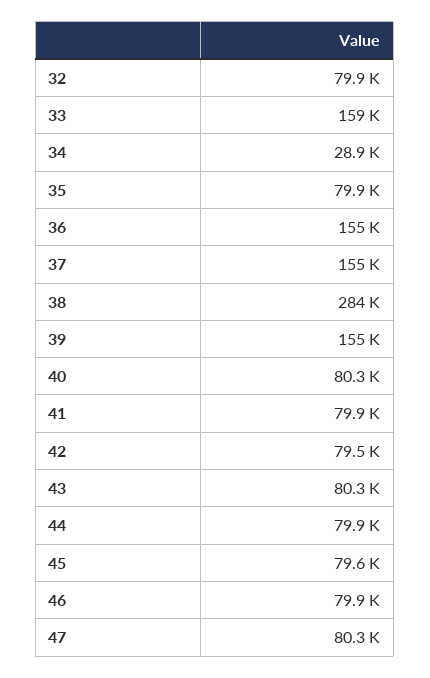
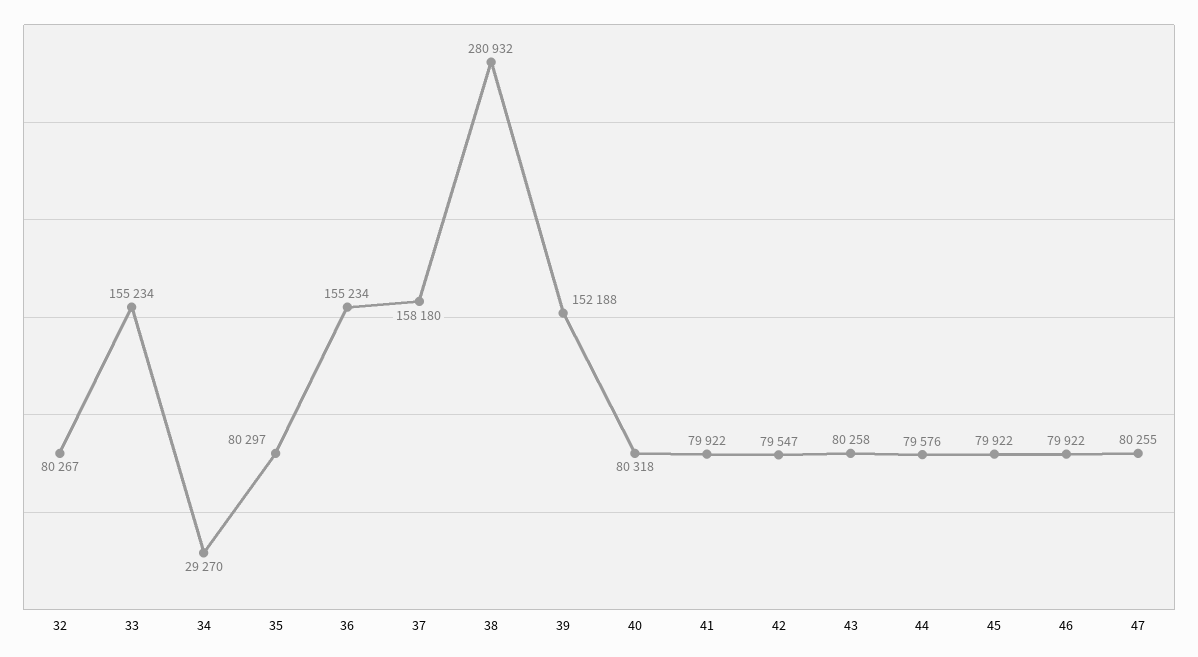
  {
-   "32": 79900,
+   "32": 80267,
-   "33": 159000,
+   "33": 155234,
-   "34": 28900,
+   "34": 29270,
-   "35": 79900,
+   "35": 80297,
    "36": 155234,
-   "37": 155000,
+   "37": 158180,
-   "38": 284000,
+   "38": 280932,
-   "39": 155000,
+   "39": 152188,
    "40": 80318,
    "41": 79922,
    "42": 79547,
    "43": 80258,
-   "44": 79900,
+   "44": 79576,
-   "45": 79600,
+   "45": 79922,
    "46": 79922,
    "47": 80255
  }

